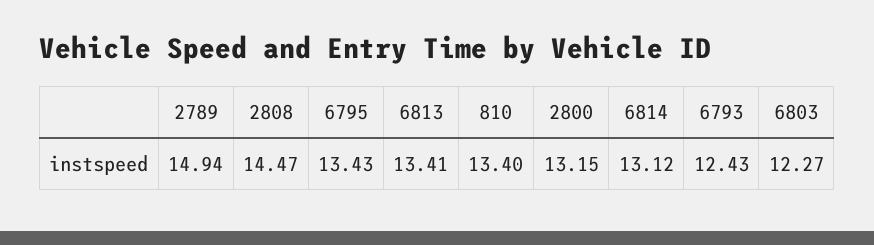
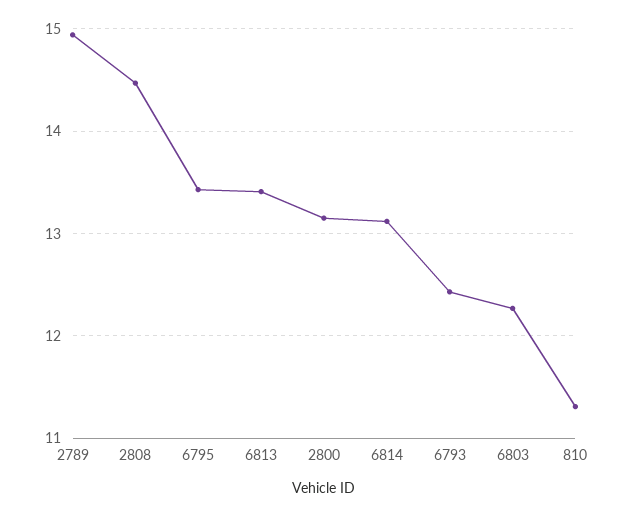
  {
    "2789": 14.94,
    "2808": 14.47,
    "6795": 13.43,
    "6813": 13.41,
-   "810": 13.4,
+   "810": 11.3,
    "2800": 13.15,
    "6814": 13.12,
    "6793": 12.43,
    "6803": 12.27
  }

